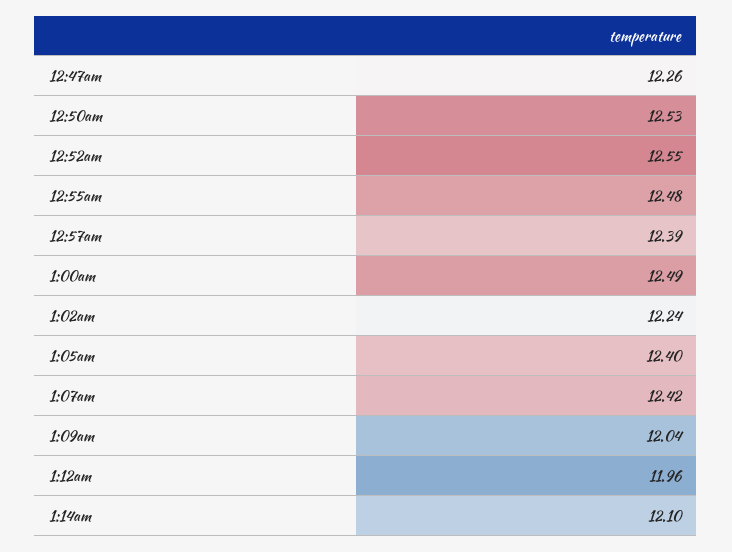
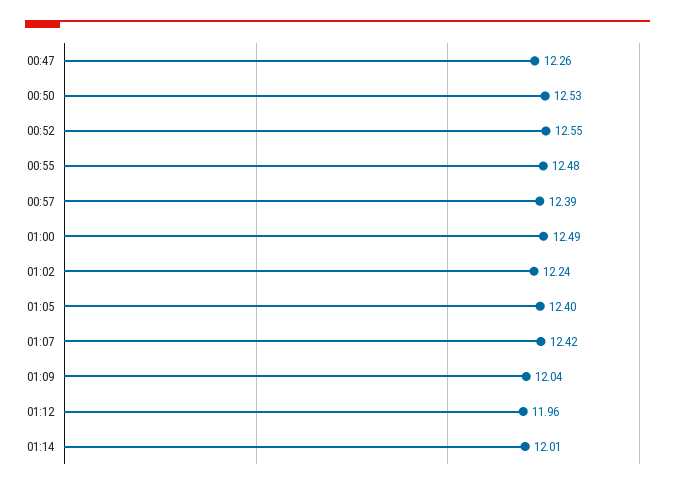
  {
    "12:47am": 12.26,
    "12:50am": 12.53,
    "12:52am": 12.55,
    "12:55am": 12.48,
    "12:57am": 12.39,
    "1:00am": 12.49,
    "1:02am": 12.24,
    "1:05am": 12.4,
    "1:07am": 12.42,
    "1:09am": 12.04,
    "1:12am": 11.96,
-   "1:14am": 12.1
+   "1:14am": 12.01
  }

